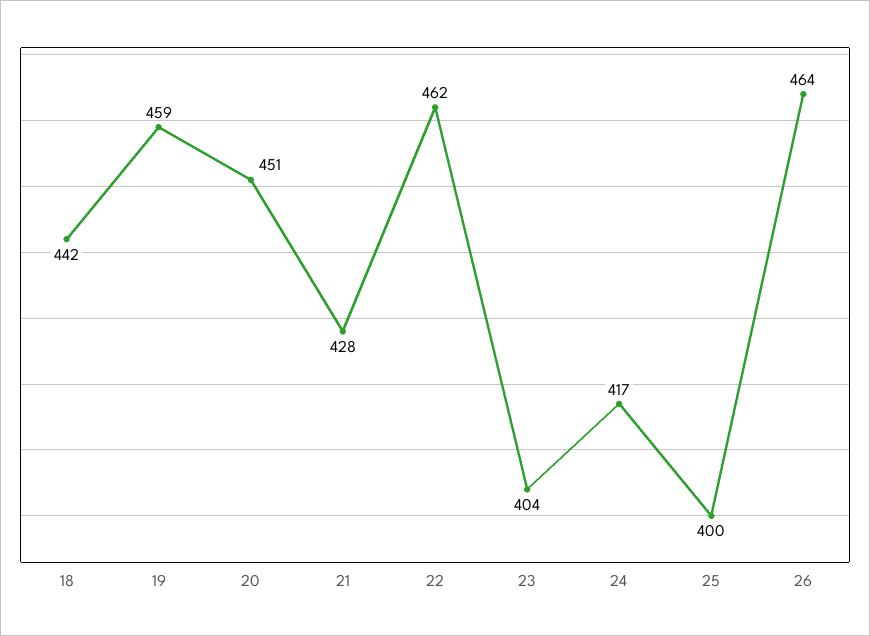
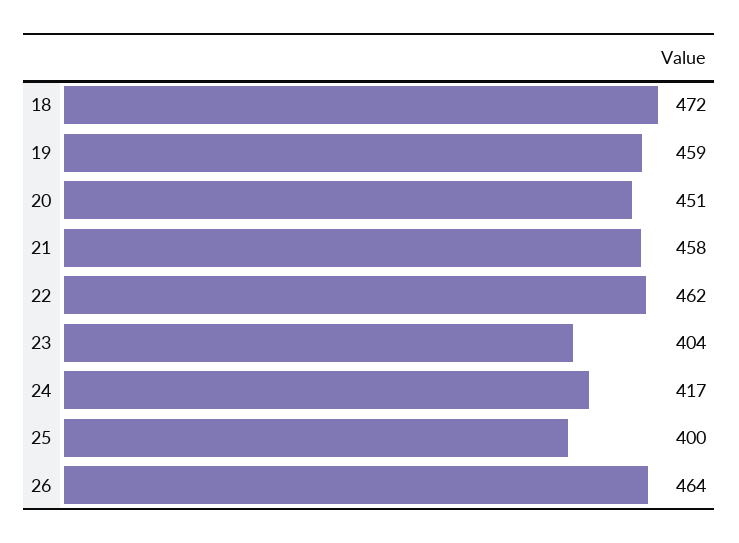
  {
-   "18": 442,
+   "18": 472,
    "19": 459,
    "20": 451,
-   "21": 428,
+   "21": 458,
    "22": 462,
    "23": 404,
    "24": 417,
    "25": 400,
    "26": 464
  }

